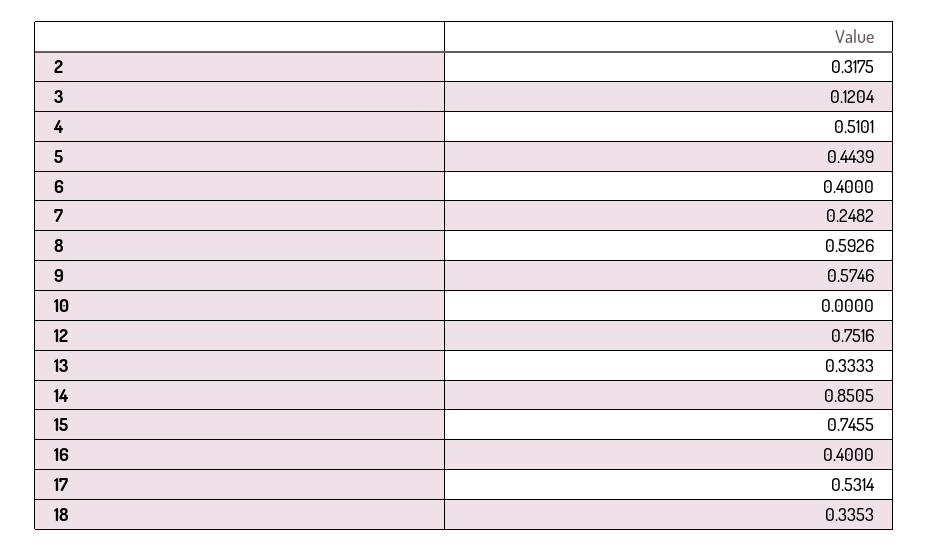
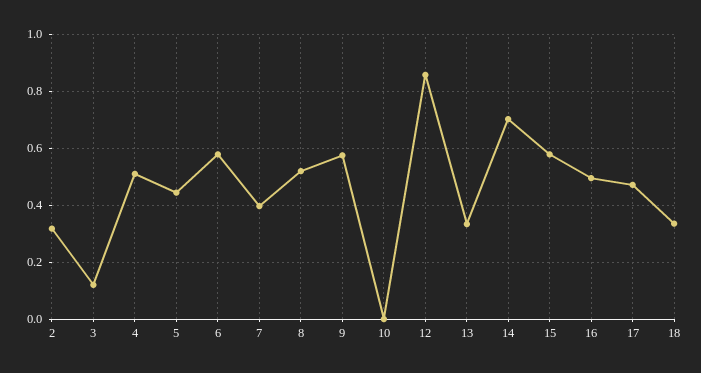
  {
    "2": 0.3175,
    "3": 0.1204,
    "4": 0.5101,
    "5": 0.4439,
-   "6": 0.4,
+   "6": 0.575,
-   "7": 0.2482,
+   "7": 0.4,
-   "8": 0.5926,
+   "8": 0.525,
    "9": 0.5746,
    "10": 0,
-   "12": 0.7516,
+   "12": 0.85,
    "13": 0.3333,
-   "14": 0.8505,
+   "14": 0.7,
-   "15": 0.7455,
+   "15": 0.575,
-   "16": 0.4,
+   "16": 0.5,
-   "17": 0.5314,
+   "17": 0.475,
    "18": 0.3353
  }

